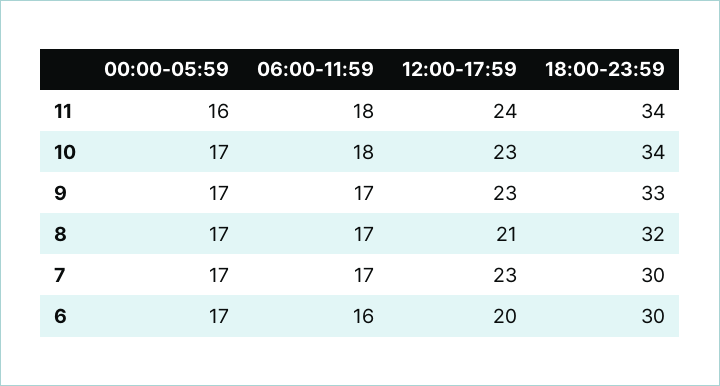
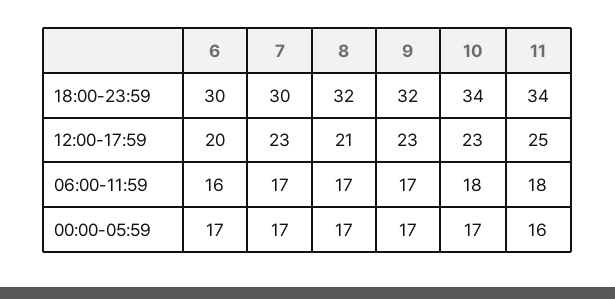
  {
    "00:00-05:59": {
      "11": 16,
      "10": 17,
      "9": 17,
      "8": 17,
      "7": 17,
      "6": 17
    },
    "06:00-11:59": {
      "11": 18,
      "10": 18,
      "9": 17,
      "8": 17,
      "7": 17,
      "6": 16
    },
    "12:00-17:59": {
-     "11": 24,
+     "11": 25,
      "10": 23,
      "9": 23,
      "8": 21,
      "7": 23,
      "6": 20
    },
    "18:00-23:59": {
      "11": 34,
      "10": 34,
-     "9": 33,
+     "9": 32,
      "8": 32,
      "7": 30,
      "6": 30
    }
  }

